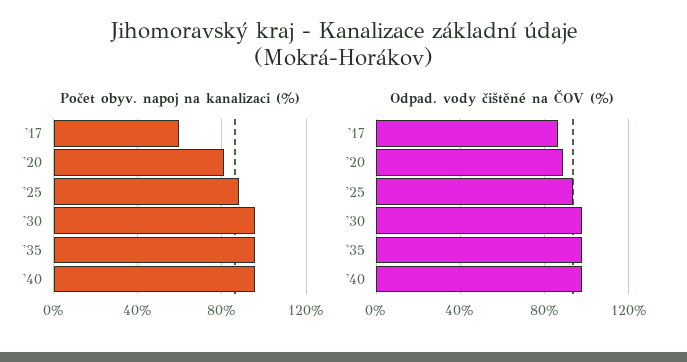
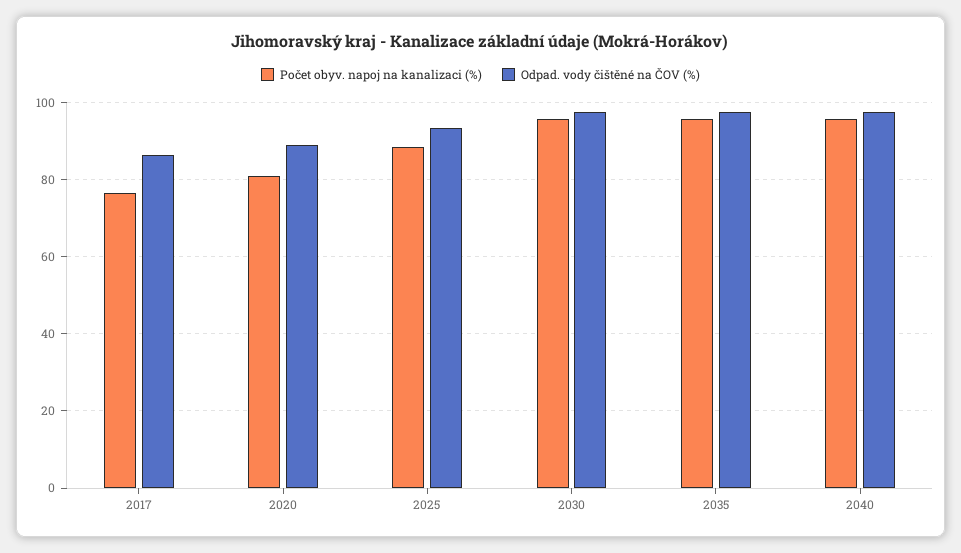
  {
    "Počet obyv. napoj na kanalizaci (%)": {
-     "'17": 60,
+     "'17": 76,
      "'20": 80,
      "'25": 88,
      "'30": 96,
      "'35": 96,
      "'40": 96
    },
    "Odpad. vody čištěné na ČOV (%)": {
      "'17": 86,
      "'20": 88,
      "'25": 94,
      "'30": 98,
      "'35": 98,
      "'40": 98
    }
  }

